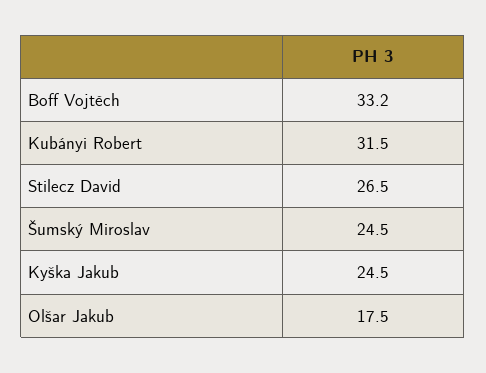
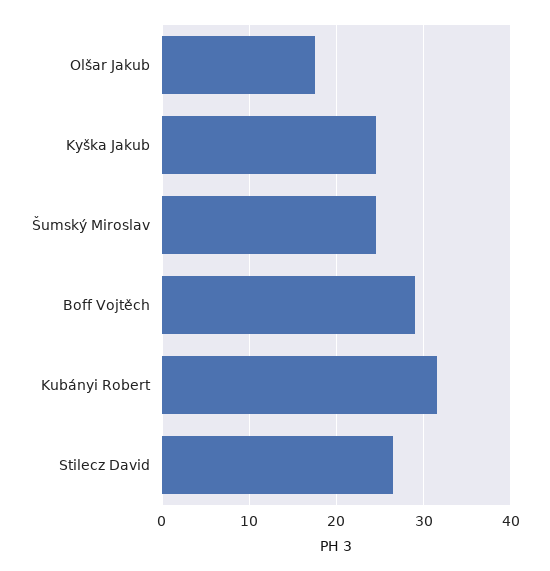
  {
-   "Boff Vojtěch": 33.2,
+   "Boff Vojtěch": 29,
    "Kubányi Robert": 31.5,
    "Stilecz David": 26.5,
    "Šumský Miroslav": 24.5,
    "Kyška Jakub": 24.5,
    "Olšar Jakub": 17.5
  }

